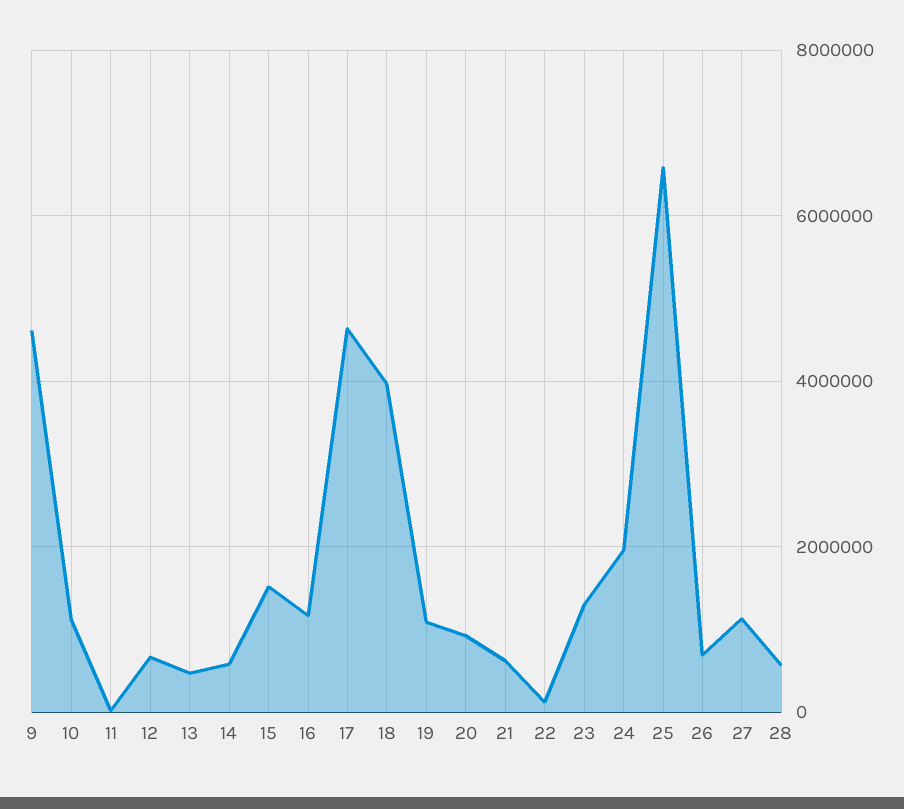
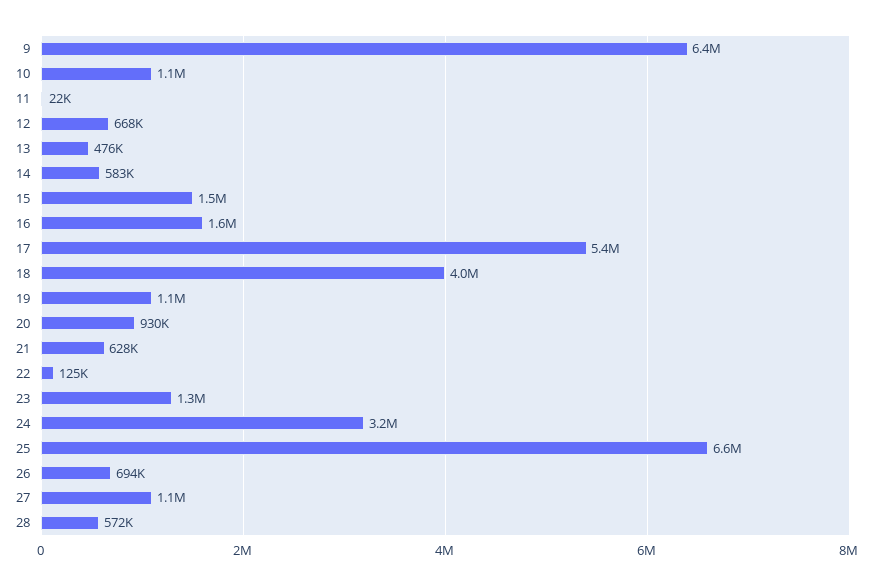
  {
-   "9": 4600000,
+   "9": 6400000,
    "10": 1100000,
    "11": 22000,
    "12": 668000,
    "13": 476000,
    "14": 583000,
    "15": 1500000,
-   "16": 1200000,
+   "16": 1600000,
-   "17": 4600000,
+   "17": 5400000,
    "18": 4000000,
    "19": 1100000,
    "20": 930000,
    "21": 628000,
    "22": 125000,
    "23": 1300000,
-   "24": 2000000,
+   "24": 3200000,
    "25": 6600000,
    "26": 694000,
    "27": 1100000,
    "28": 572000
  }

